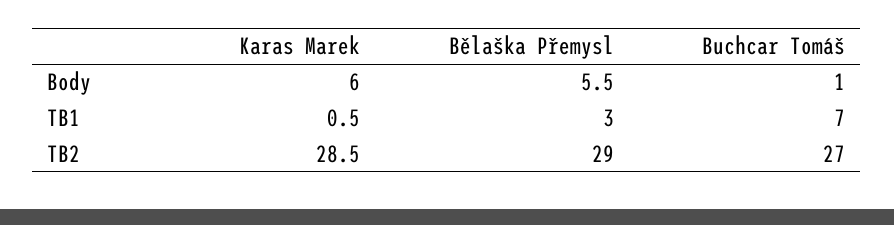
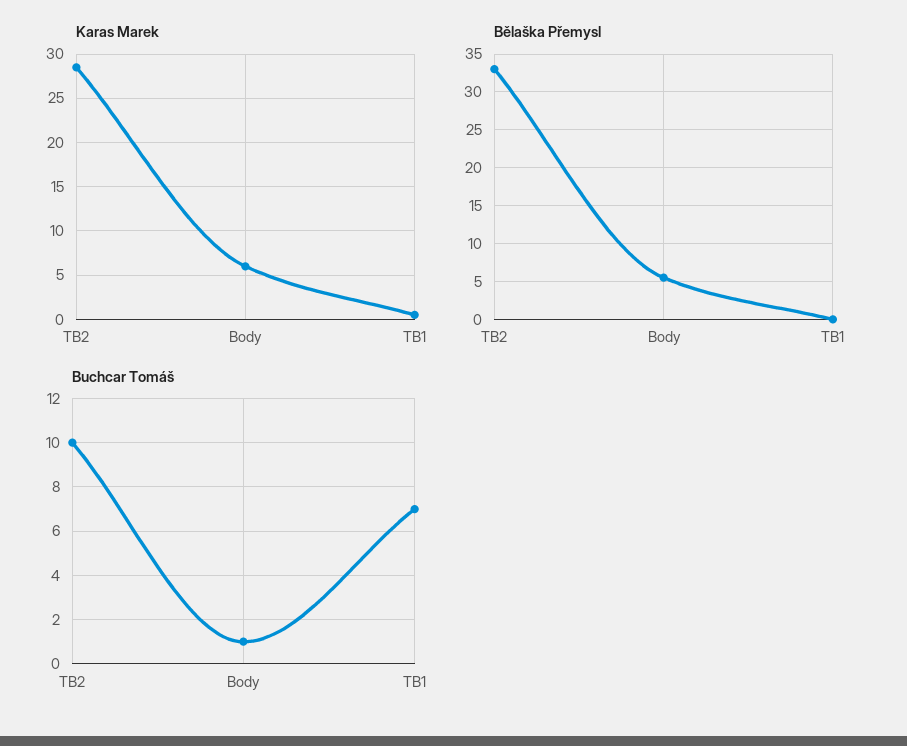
  {
    "Karas Marek": {
      "Body": 6,
      "TB1": 0.5,
      "TB2": 28.5
    },
    "Bělaška Přemysl": {
      "Body": 5.5,
-     "TB1": 3,
+     "TB1": 0,
-     "TB2": 29
+     "TB2": 33
    },
    "Buchcar Tomáš": {
      "Body": 1,
      "TB1": 7,
-     "TB2": 27
+     "TB2": 10
    }
  }

